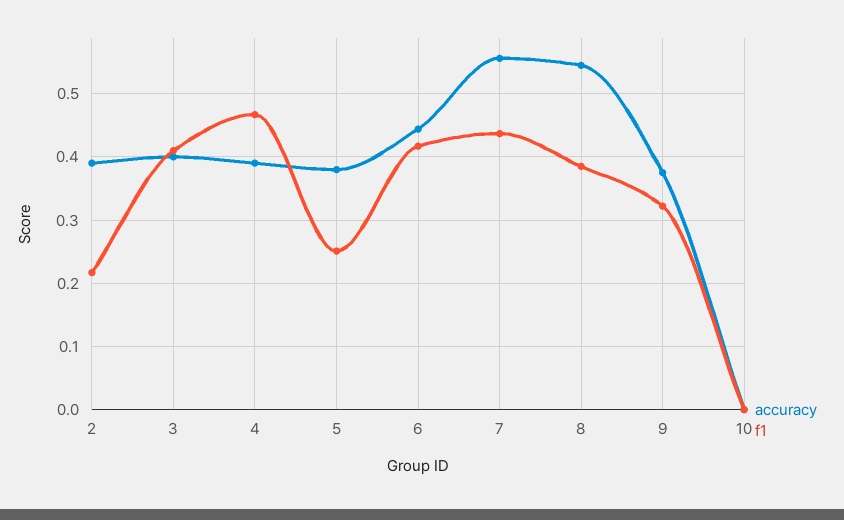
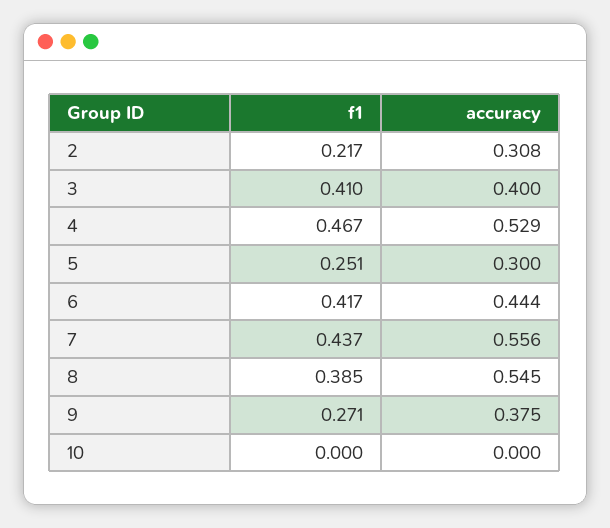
  {
    "accuracy": {
-     "2": 0.39,
+     "2": 0.308,
      "3": 0.4,
-     "4": 0.39,
+     "4": 0.529,
-     "5": 0.38,
+     "5": 0.3,
      "6": 0.444,
      "7": 0.556,
      "8": 0.545,
      "9": 0.375,
      "10": 0
    },
    "f1": {
      "2": 0.217,
      "3": 0.41,
      "4": 0.467,
      "5": 0.251,
      "6": 0.417,
      "7": 0.437,
      "8": 0.385,
-     "9": 0.32,
+     "9": 0.271,
      "10": 0
    }
  }

